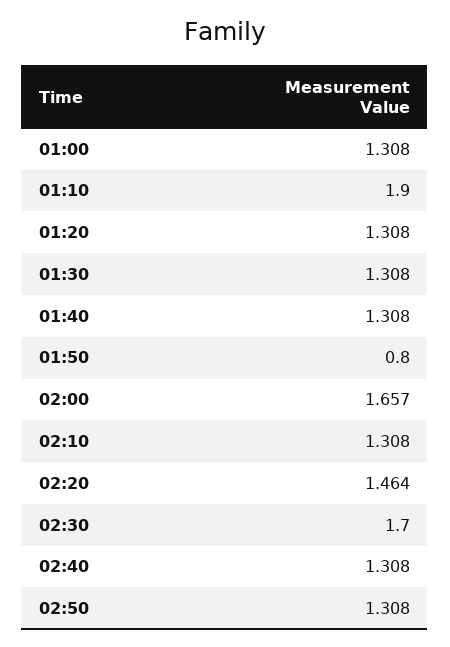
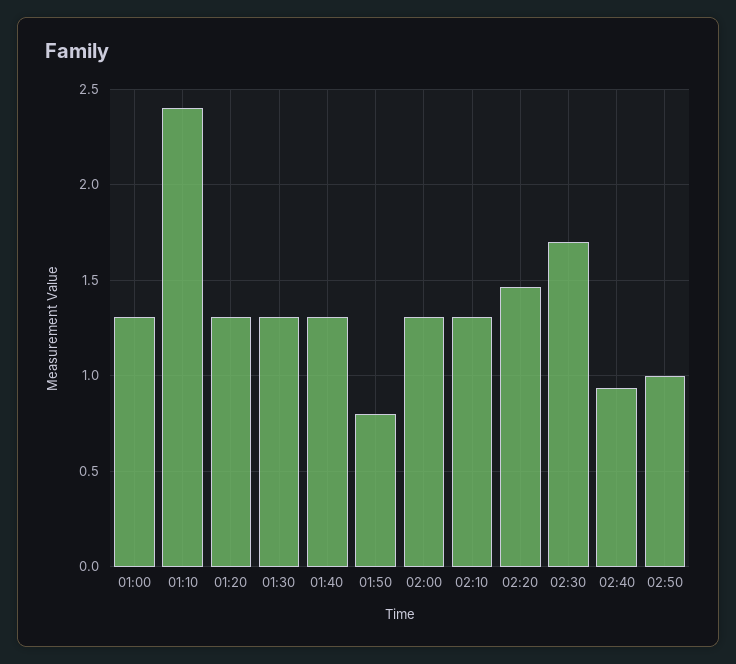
  {
    "01:00": 1.308,
-   "01:10": 1.9,
+   "01:10": 2.4,
    "01:20": 1.308,
    "01:30": 1.308,
    "01:40": 1.308,
    "01:50": 0.8,
-   "02:00": 1.657,
+   "02:00": 1.3,
    "02:10": 1.308,
    "02:20": 1.464,
    "02:30": 1.7,
-   "02:40": 1.308,
+   "02:40": 0.95,
-   "02:50": 1.308
+   "02:50": 1
  }

